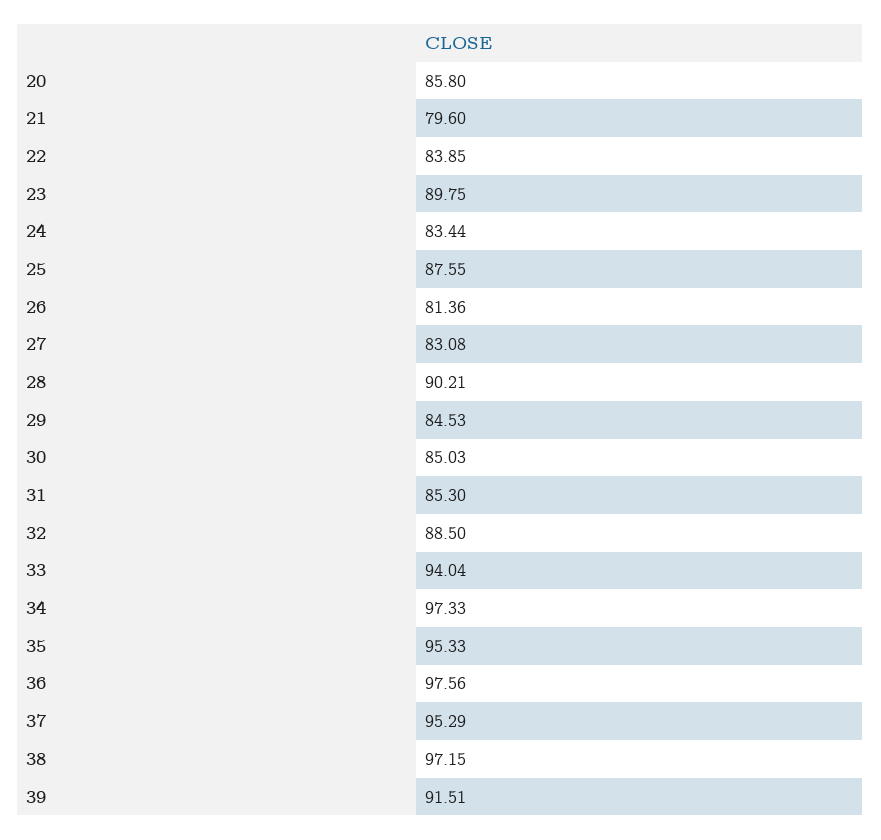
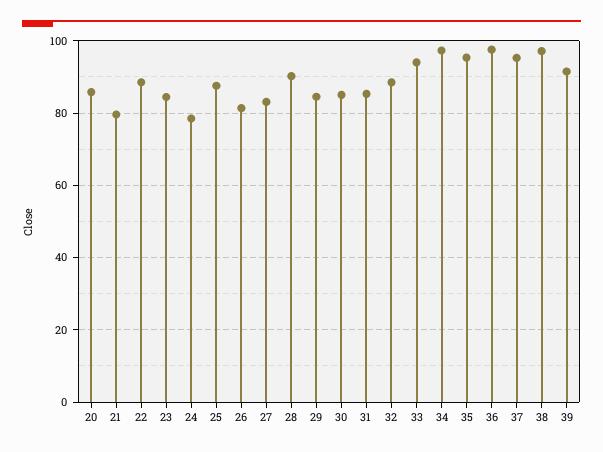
  {
    "20": 85.8,
    "21": 79.6,
-   "22": 83.85,
+   "22": 88,
-   "23": 89.75,
+   "23": 84,
-   "24": 83.44,
+   "24": 78,
    "25": 87.55,
    "26": 81.36,
    "27": 83.08,
    "28": 90.21,
    "29": 84.53,
    "30": 85.03,
    "31": 85.3,
    "32": 88.5,
    "33": 94.04,
    "34": 97.33,
    "35": 95.33,
    "36": 97.56,
    "37": 95.29,
    "38": 97.15,
    "39": 91.51
  }

